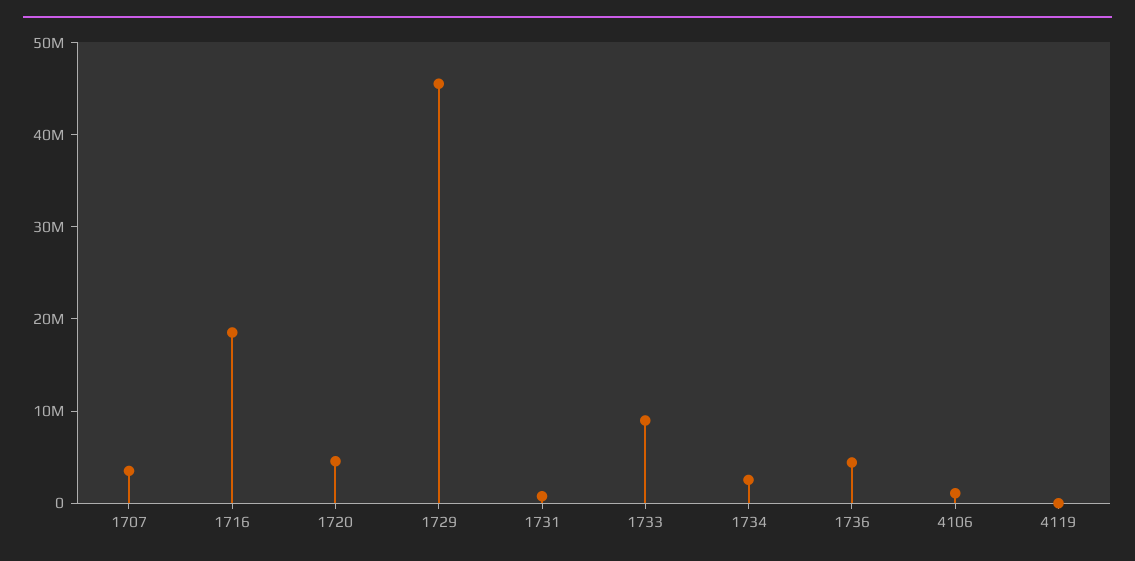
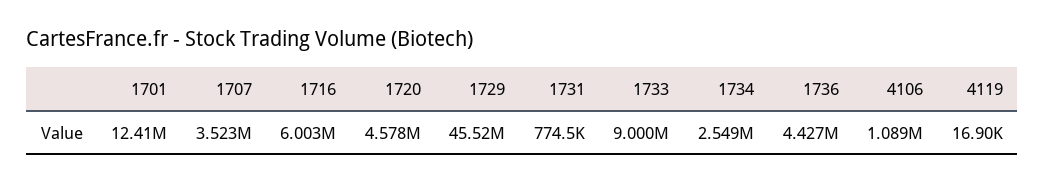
  {
    "1707": 3523000,
-   "1716": 18000000,
+   "1716": 6003000,
    "1720": 4578000,
    "1729": 45520000,
    "1731": 774500,
    "1733": 9000000,
    "1734": 2549000,
    "1736": 4427000,
    "4106": 1089000,
-   "4119": 16900
+   "4119": 16900,
+   "1701": 12410000
  }

